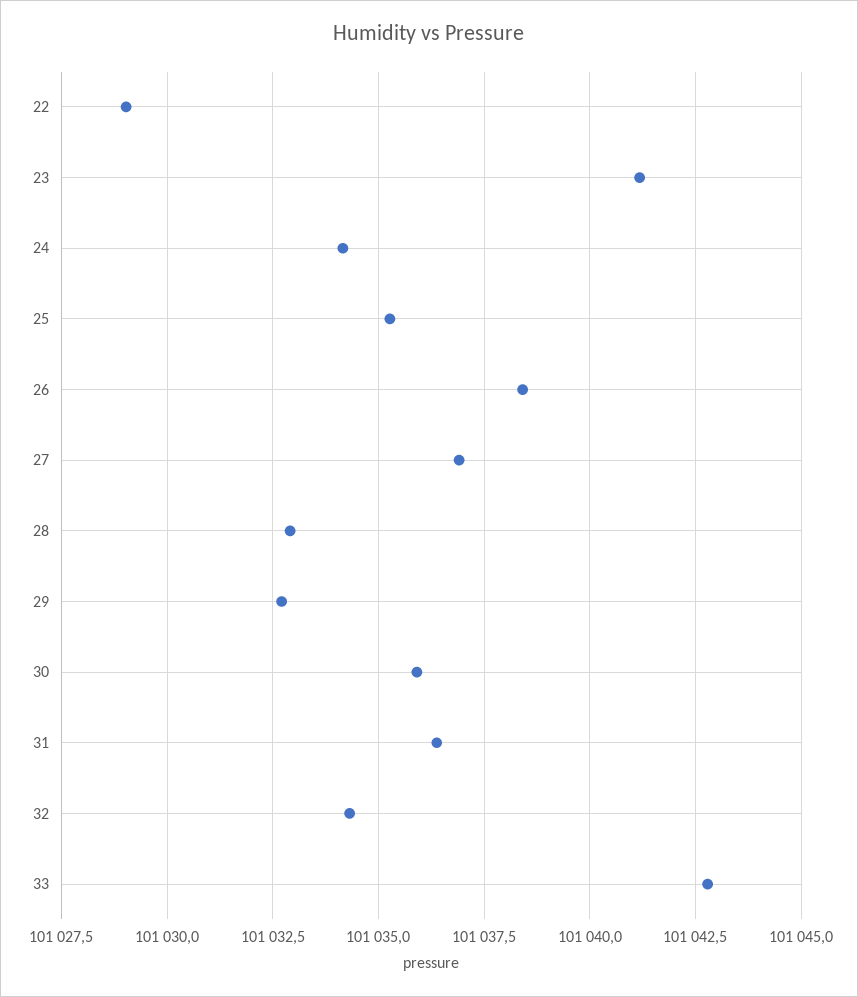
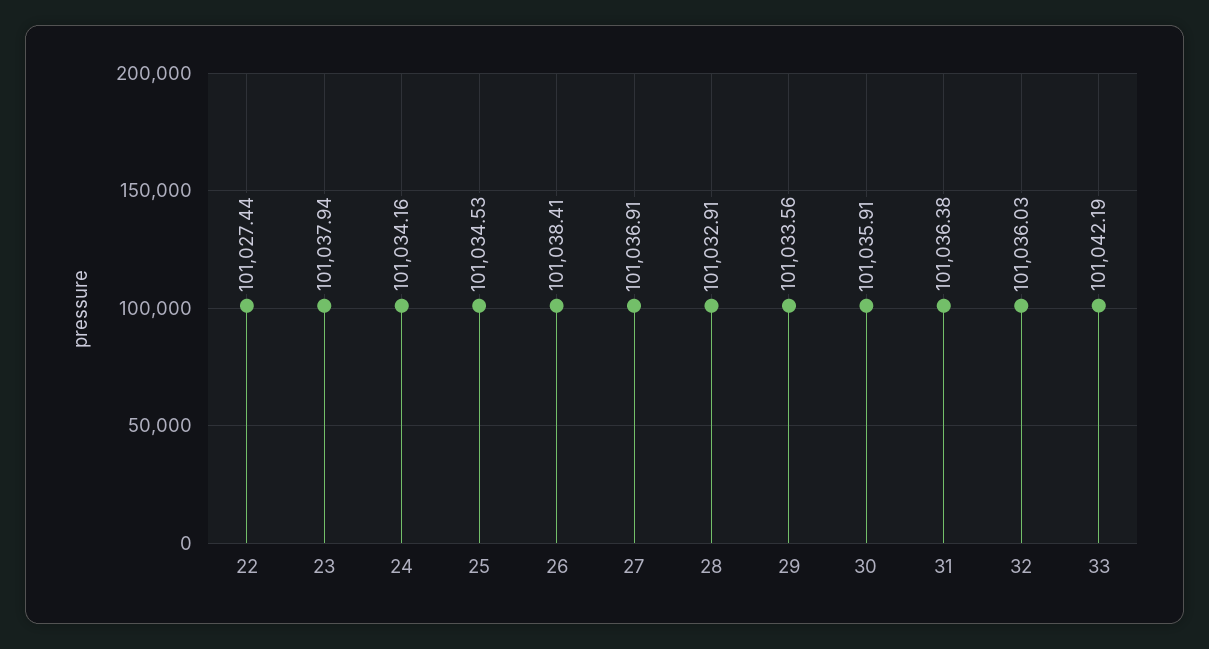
  {
-   "22": 101029,
+   "22": 101027.44,
-   "23": 101041.25,
+   "23": 101037.94,
    "24": 101034.16,
-   "25": 101035.25,
+   "25": 101034.53,
    "26": 101038.41,
    "27": 101036.91,
    "28": 101032.91,
-   "29": 101032.75,
+   "29": 101033.56,
    "30": 101035.91,
    "31": 101036.38,
-   "32": 101034.25,
+   "32": 101036.03,
-   "33": 101042.75
+   "33": 101042.19
  }

